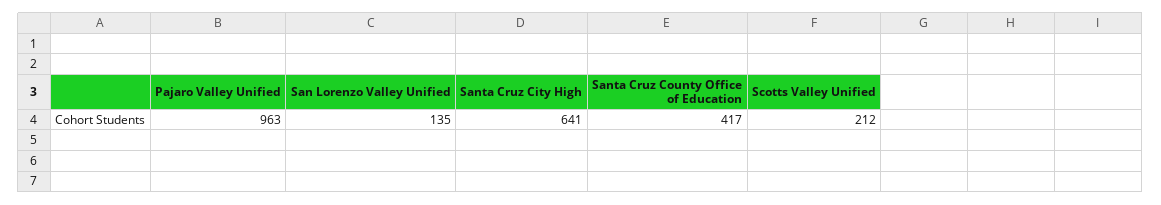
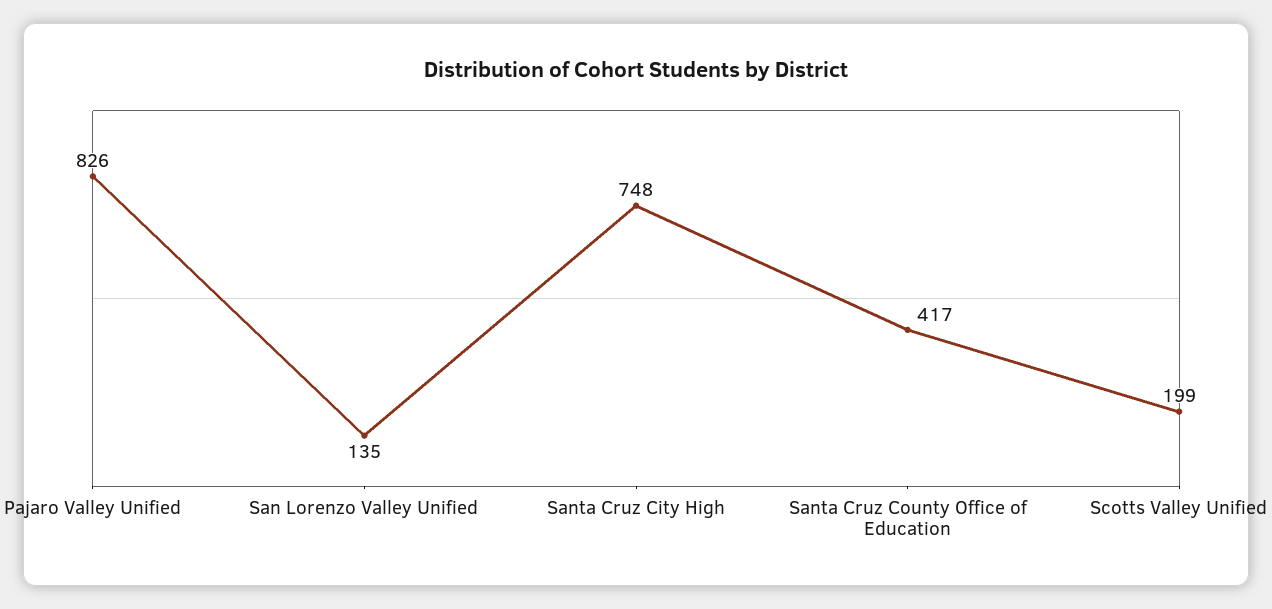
  {
-   "Pajaro Valley Unified": 963,
+   "Pajaro Valley Unified": 826,
    "San Lorenzo Valley Unified": 135,
-   "Santa Cruz City High": 641,
+   "Santa Cruz City High": 748,
    "Santa Cruz County Office of Education": 417,
-   "Scotts Valley Unified": 212
+   "Scotts Valley Unified": 199
  }

